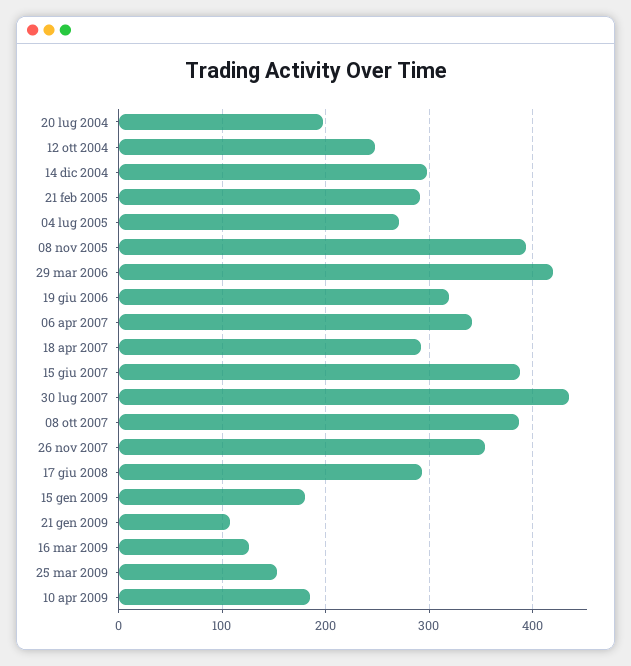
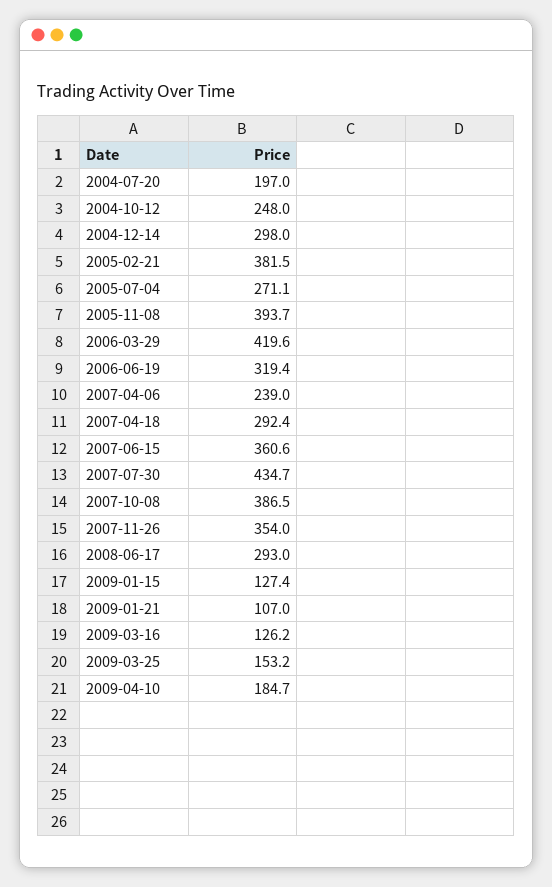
  {
    "20 lug 2004": 197,
    "12 ott 2004": 248,
    "14 dic 2004": 298,
-   "21 feb 2005": 290,
+   "21 feb 2005": 381.5,
    "04 lug 2005": 271.1,
    "08 nov 2005": 393.7,
    "29 mar 2006": 419.6,
    "19 giu 2006": 319.4,
-   "06 apr 2007": 340,
+   "06 apr 2007": 239,
    "18 apr 2007": 292.4,
-   "15 giu 2007": 390,
+   "15 giu 2007": 360.6,
    "30 lug 2007": 434.7,
    "08 ott 2007": 386.5,
    "26 nov 2007": 354,
    "17 giu 2008": 293,
-   "15 gen 2009": 180,
+   "15 gen 2009": 127.4,
    "21 gen 2009": 107,
    "16 mar 2009": 126.2,
    "25 mar 2009": 153.2,
    "10 apr 2009": 184.7
  }

